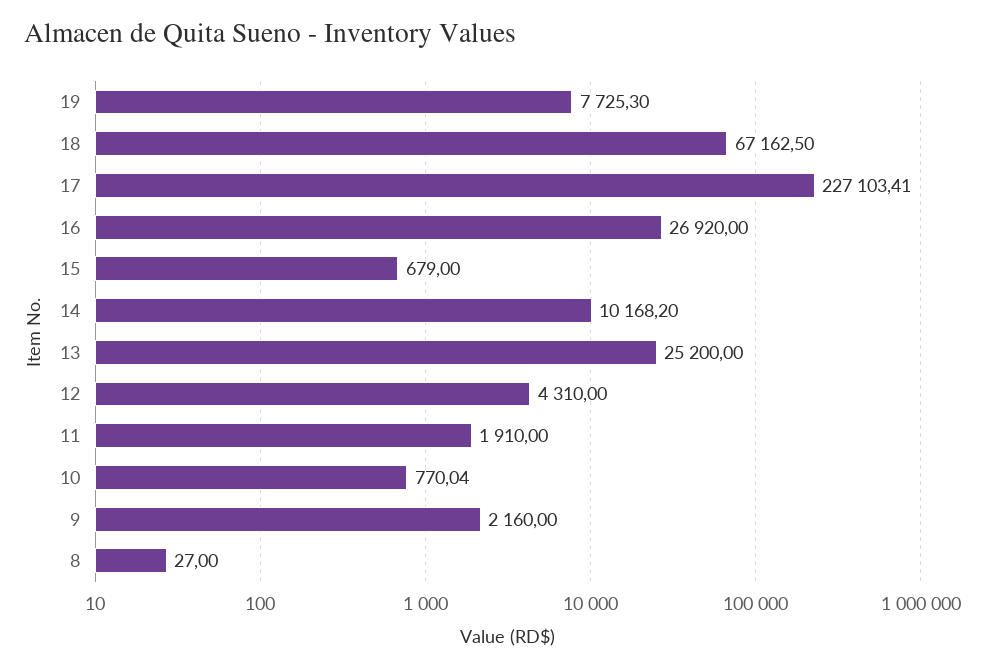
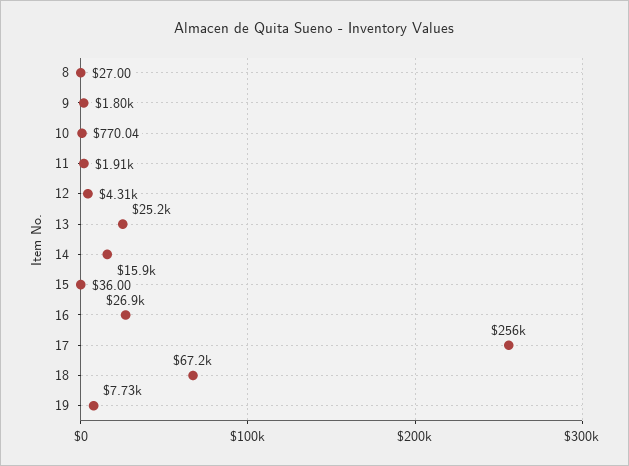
  {
    "19": 7725.3,
    "18": 67162.5,
-   "17": 227103.41,
+   "17": 256000,
    "16": 26920,
-   "15": 679,
+   "15": 36,
-   "14": 10168.2,
+   "14": 15900,
    "13": 25200,
    "12": 4310,
    "11": 1910,
    "10": 770.04,
-   "9": 2160,
+   "9": 1800,
    "8": 27
  }

